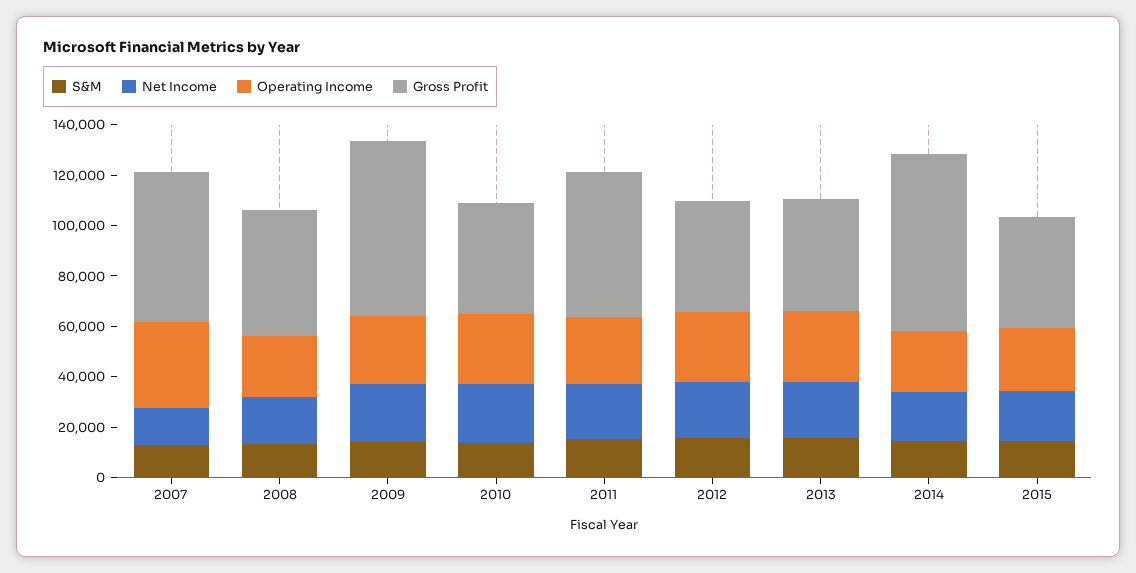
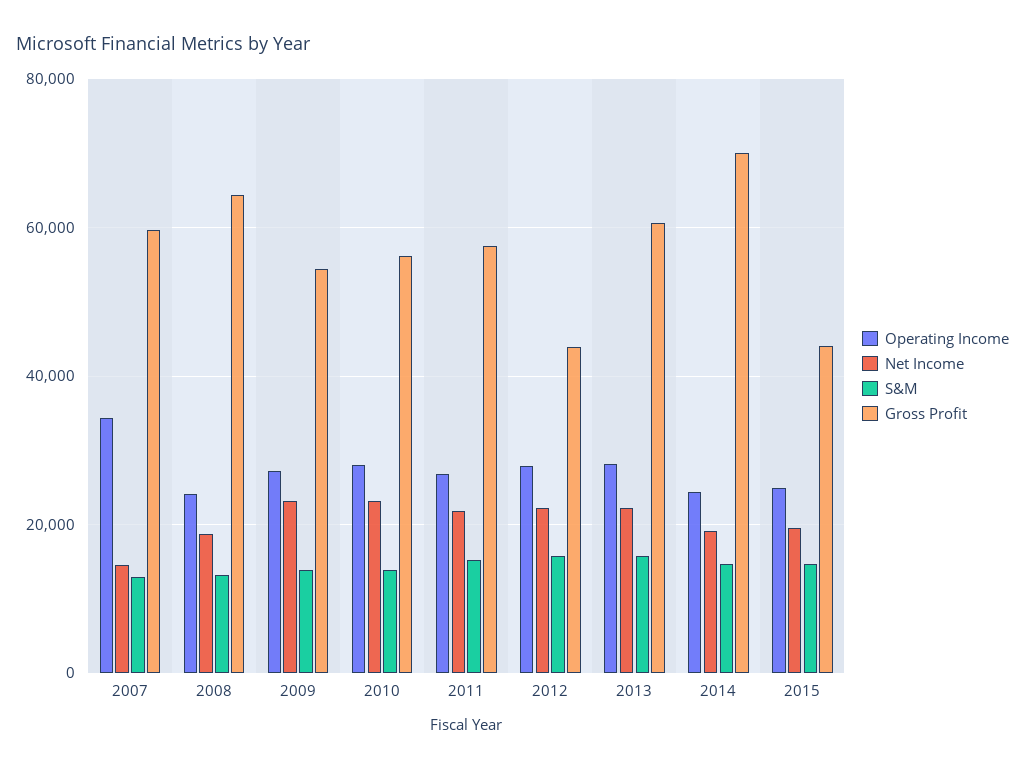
  {
    "S&M": {
      "2007": 12000,
      "2008": 14000,
      "2009": 14000,
      "2010": 14000,
      "2011": 16000,
      "2012": 16000,
      "2013": 16000,
      "2014": 14000,
      "2015": 14000
    },
    "Net Income": {
      "2007": 14000,
      "2008": 18000,
      "2009": 24000,
      "2010": 24000,
      "2011": 22000,
      "2012": 22000,
      "2013": 22000,
      "2014": 20000,
      "2015": 20000
    },
    "Operating Income": {
      "2007": 34000,
      "2008": 24000,
      "2009": 28000,
      "2010": 28000,
      "2011": 26000,
      "2012": 28000,
      "2013": 28000,
      "2014": 24000,
      "2015": 24000
    },
    "Gross Profit": {
      "2007": 60000,
-     "2008": 50000,
+     "2008": 64000,
-     "2009": 70000,
+     "2009": 54000,
-     "2010": 45000,
+     "2010": 56000,
      "2011": 58000,
      "2012": 44000,
-     "2013": 45000,
+     "2013": 60000,
      "2014": 70000,
      "2015": 44000
    }
  }

